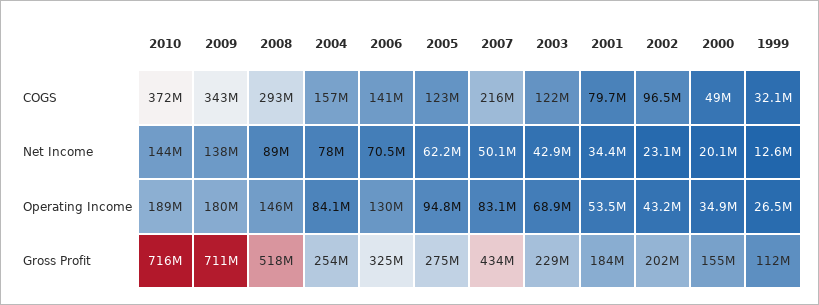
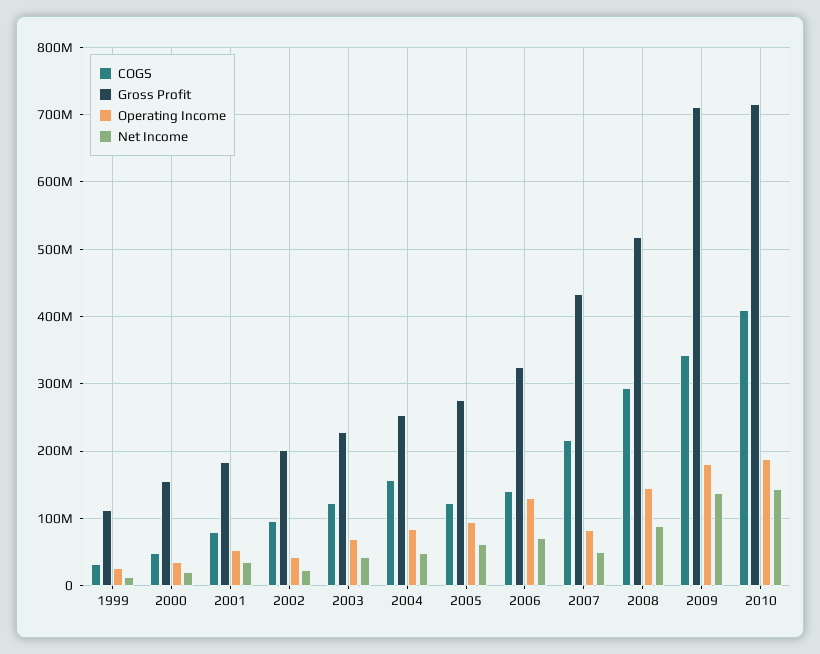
  {
    "COGS": {
-     "2010": 372000000,
+     "2010": 410000000,
      "2009": 343000000,
      "2008": 293000000,
      "2004": 157000000,
      "2006": 141000000,
      "2005": 123000000,
      "2007": 216000000,
      "2003": 122000000,
      "2001": 79700000,
      "2002": 96500000,
      "2000": 49000000,
      "1999": 32100000
    },
    "Net Income": {
      "2010": 144000000,
      "2009": 138000000,
      "2008": 89000000,
-     "2004": 78000000,
+     "2004": 50000000,
      "2006": 70500000,
      "2005": 62200000,
      "2007": 50100000,
      "2003": 42900000,
      "2001": 34400000,
      "2002": 23100000,
      "2000": 20100000,
      "1999": 12600000
    },
    "Operating Income": {
      "2010": 189000000,
      "2009": 180000000,
      "2008": 146000000,
      "2004": 84100000,
      "2006": 130000000,
      "2005": 94800000,
      "2007": 83100000,
      "2003": 68900000,
      "2001": 53500000,
      "2002": 43200000,
      "2000": 34900000,
      "1999": 26500000
    },
    "Gross Profit": {
      "2010": 716000000,
      "2009": 711000000,
      "2008": 518000000,
      "2004": 254000000,
      "2006": 325000000,
      "2005": 275000000,
      "2007": 434000000,
      "2003": 229000000,
      "2001": 184000000,
      "2002": 202000000,
      "2000": 155000000,
      "1999": 112000000
    }
  }

